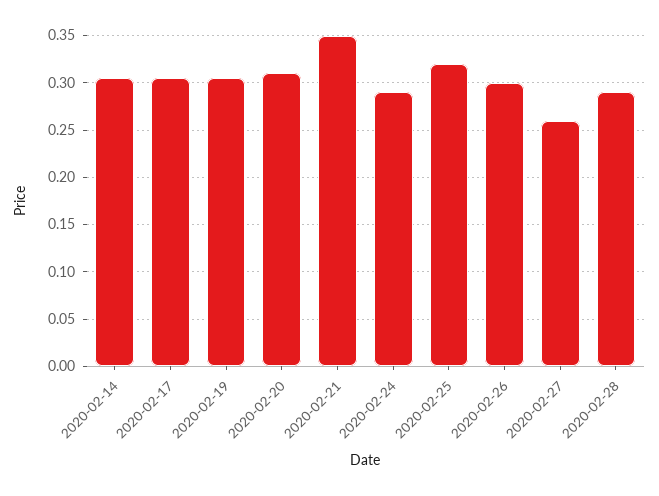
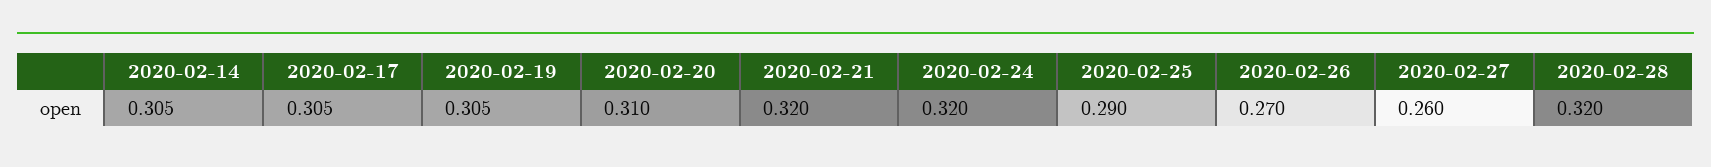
  {
    "2020-02-14": 0.305,
    "2020-02-17": 0.305,
    "2020-02-19": 0.305,
    "2020-02-20": 0.31,
-   "2020-02-21": 0.35,
+   "2020-02-21": 0.32,
-   "2020-02-24": 0.29,
+   "2020-02-24": 0.32,
-   "2020-02-25": 0.32,
+   "2020-02-25": 0.29,
-   "2020-02-26": 0.3,
+   "2020-02-26": 0.27,
    "2020-02-27": 0.26,
-   "2020-02-28": 0.29
+   "2020-02-28": 0.32
  }

